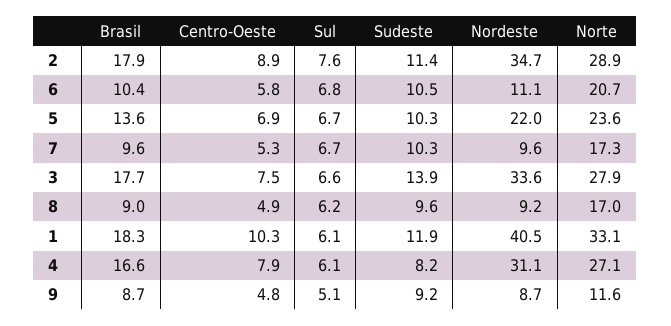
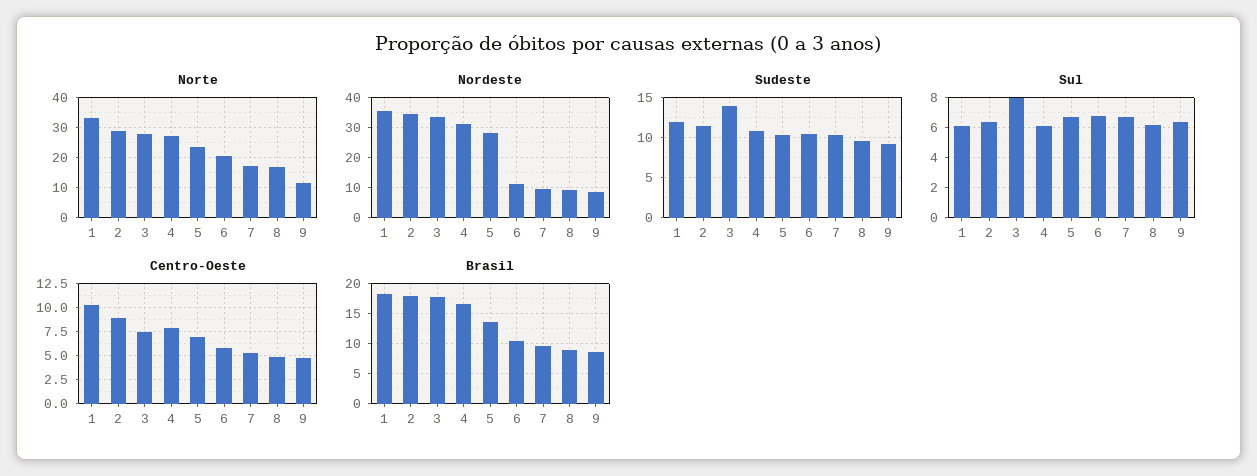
  {
    "Brasil": {
      "2": 17.9,
      "6": 10.4,
      "5": 13.6,
      "7": 9.6,
      "3": 17.7,
      "8": 9,
      "1": 18.3,
      "4": 16.6,
      "9": 8.7
    },
    "Centro-Oeste": {
      "2": 8.9,
      "6": 5.8,
      "5": 6.9,
      "7": 5.3,
      "3": 7.5,
      "8": 4.9,
      "1": 10.3,
      "4": 7.9,
      "9": 4.8
    },
    "Sul": {
-     "2": 7.6,
+     "2": 6.5,
      "6": 6.8,
      "5": 6.7,
      "7": 6.7,
-     "3": 6.6,
+     "3": 8,
      "8": 6.2,
      "1": 6.1,
      "4": 6.1,
-     "9": 5.1
+     "9": 6.5
    },
    "Sudeste": {
      "2": 11.4,
      "6": 10.5,
      "5": 10.3,
      "7": 10.3,
      "3": 13.9,
      "8": 9.6,
      "1": 11.9,
-     "4": 8.2,
+     "4": 11,
      "9": 9.2
    },
    "Nordeste": {
      "2": 34.7,
      "6": 11.1,
-     "5": 22,
+     "5": 28,
      "7": 9.6,
      "3": 33.6,
      "8": 9.2,
-     "1": 40.5,
+     "1": 36,
      "4": 31.1,
      "9": 8.7
    },
    "Norte": {
      "2": 28.9,
      "6": 20.7,
      "5": 23.6,
      "7": 17.3,
      "3": 27.9,
      "8": 17,
      "1": 33.1,
      "4": 27.1,
      "9": 11.6
    }
  }

